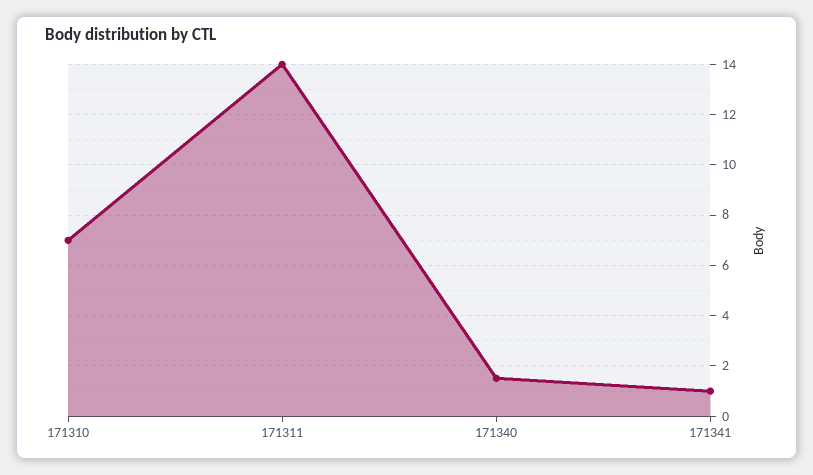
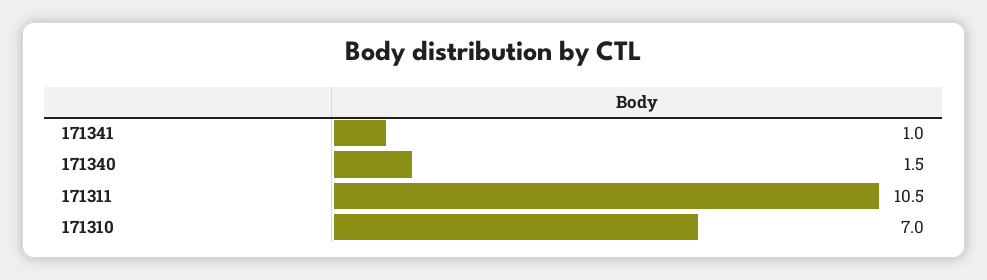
  {
    "171310": 7,
-   "171311": 14,
+   "171311": 10.5,
    "171340": 1.5,
    "171341": 1
  }

